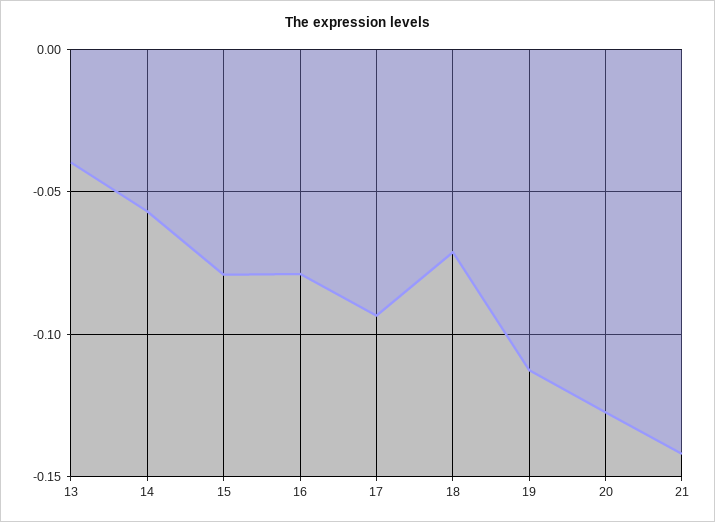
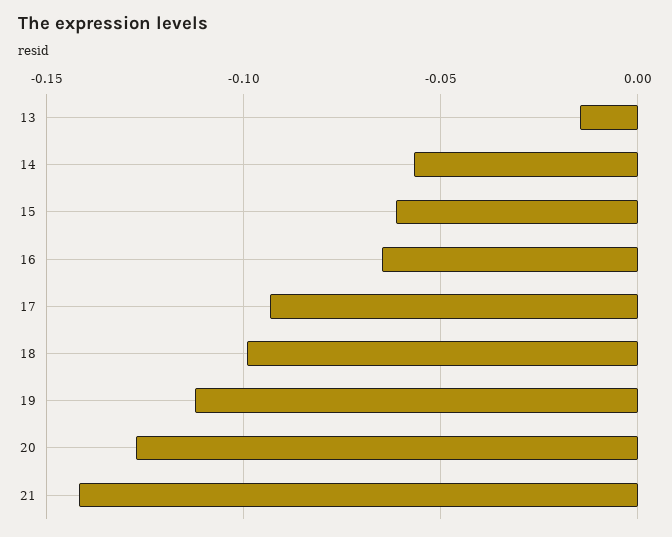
  {
-   "13": -0.04,
+   "13": -0.015,
    "14": -0.055,
-   "15": -0.08,
+   "15": -0.06,
-   "16": -0.08,
+   "16": -0.065,
    "17": -0.095,
-   "18": -0.07,
+   "18": -0.1,
    "19": -0.115,
    "20": -0.125,
    "21": -0.14
  }

